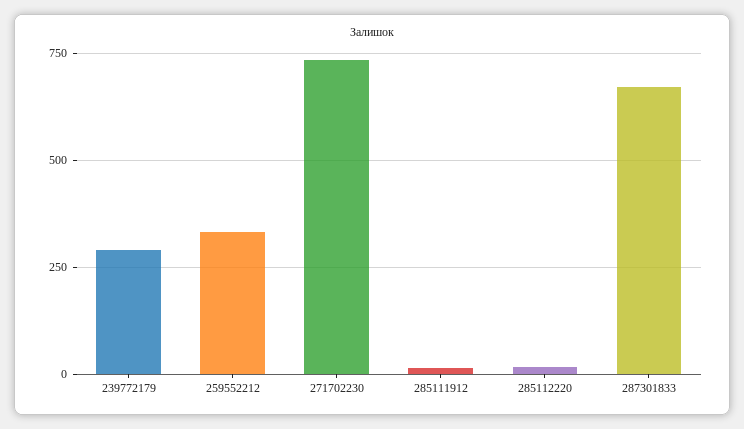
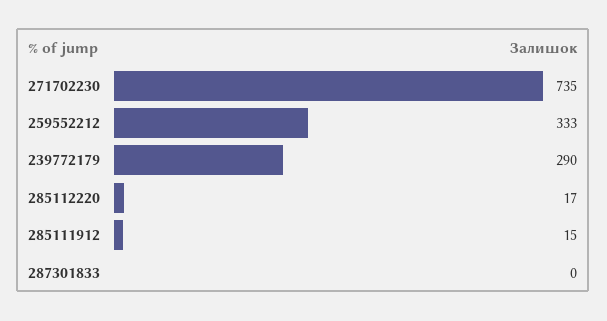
  {
    "239772179": 290,
    "259552212": 333,
    "271702230": 735,
    "285111912": 15,
    "285112220": 17,
-   "287301833": 675
+   "287301833": 0
  }

